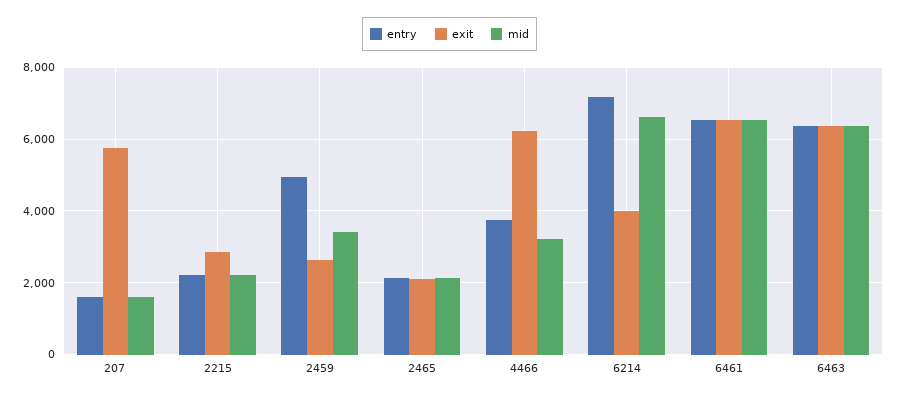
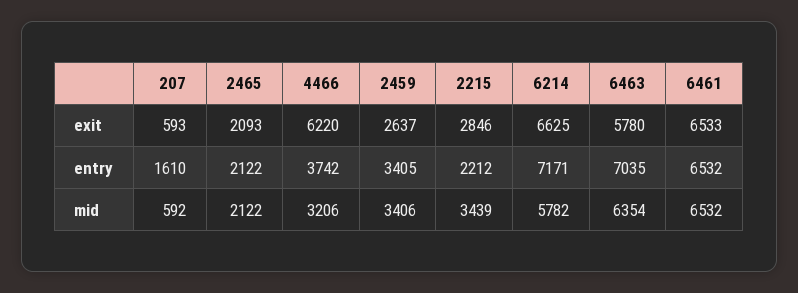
  {
    "entry": {
      "207": 1610,
      "2215": 2212,
-     "2459": 5000,
+     "2459": 3405,
      "2465": 2122,
      "4466": 3742,
      "6214": 7171,
      "6461": 6532,
-     "6463": 6400
+     "6463": 7035
    },
    "exit": {
-     "207": 5800,
+     "207": 593,
      "2215": 2846,
      "2459": 2637,
      "2465": 2093,
      "4466": 6220,
-     "6214": 4000,
+     "6214": 6625,
      "6461": 6533,
-     "6463": 6400
+     "6463": 5780
    },
    "mid": {
-     "207": 1600,
+     "207": 592,
-     "2215": 2200,
+     "2215": 3439,
      "2459": 3406,
      "2465": 2122,
      "4466": 3206,
-     "6214": 6600,
+     "6214": 5782,
      "6461": 6532,
      "6463": 6354
    }
  }

